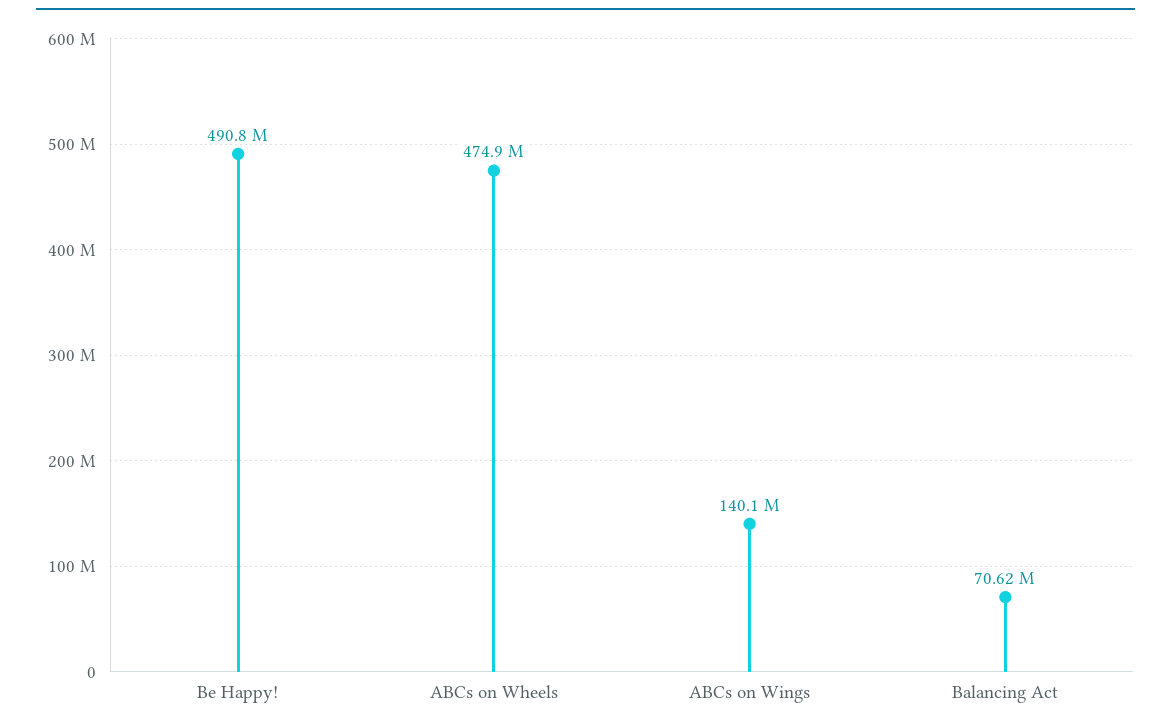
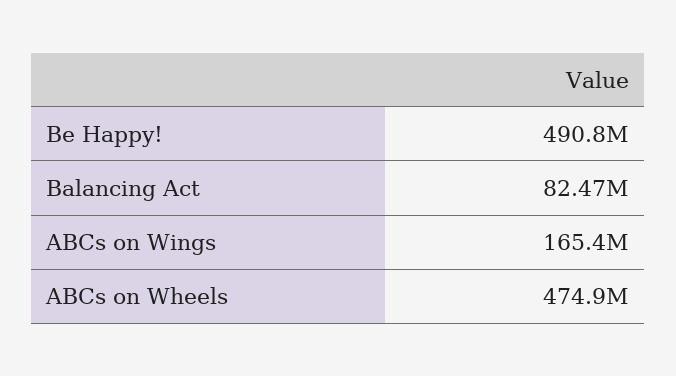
  {
    "Be Happy!": 490800000,
    "ABCs on Wheels": 474900000,
-   "ABCs on Wings": 140100000,
+   "ABCs on Wings": 165400000,
-   "Balancing Act": 70620000
+   "Balancing Act": 82470000
  }

